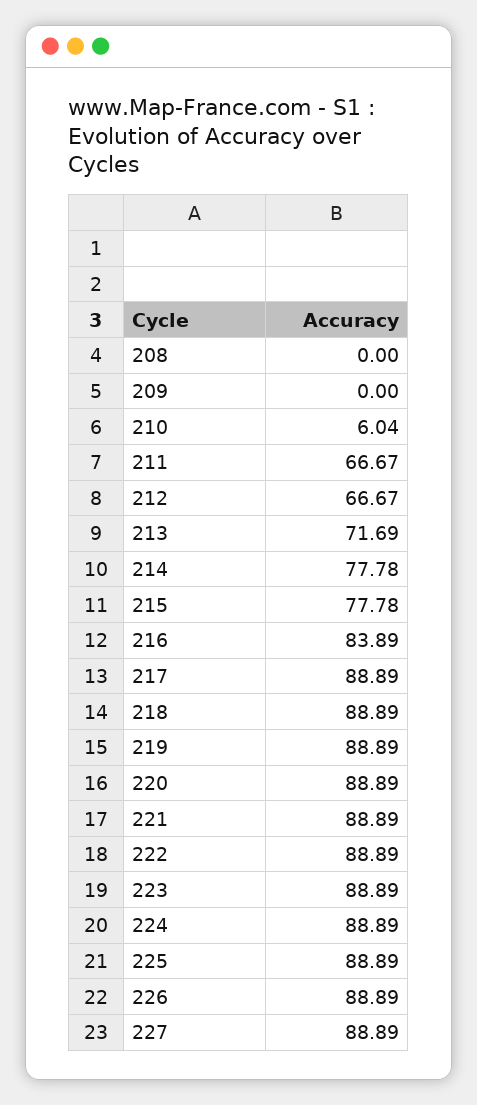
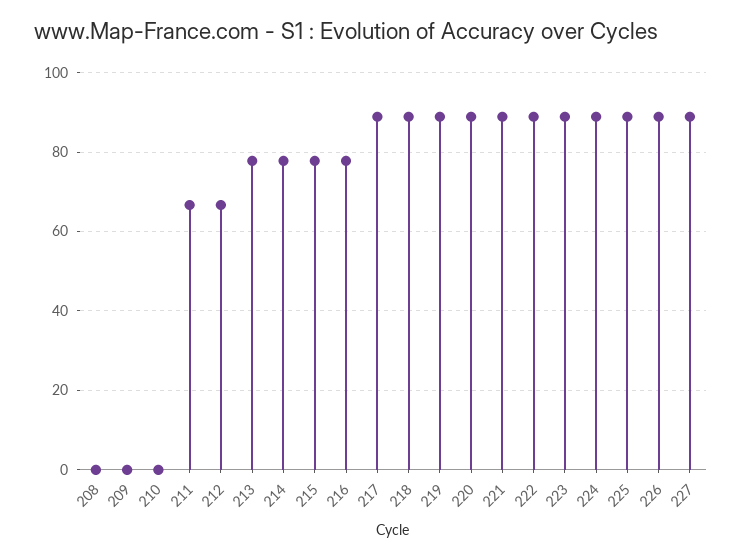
  {
    "208": 0,
    "209": 0,
-   "210": 6.04,
+   "210": 0,
    "211": 66.67,
    "212": 66.67,
-   "213": 71.69,
+   "213": 78,
    "214": 77.78,
    "215": 77.78,
-   "216": 83.89,
+   "216": 78,
    "217": 88.89,
    "218": 88.89,
    "219": 88.89,
    "220": 88.89,
    "221": 88.89,
    "222": 88.89,
    "223": 88.89,
    "224": 88.89,
    "225": 88.89,
    "226": 88.89,
    "227": 88.89
  }

